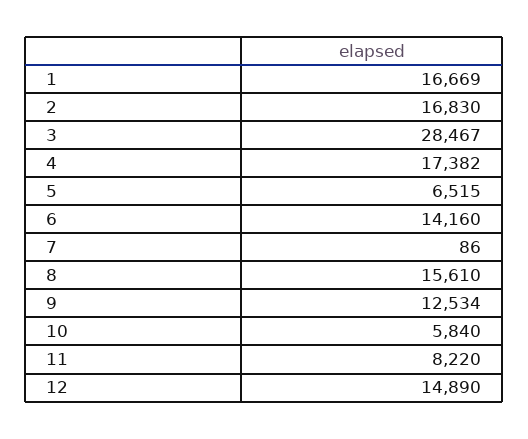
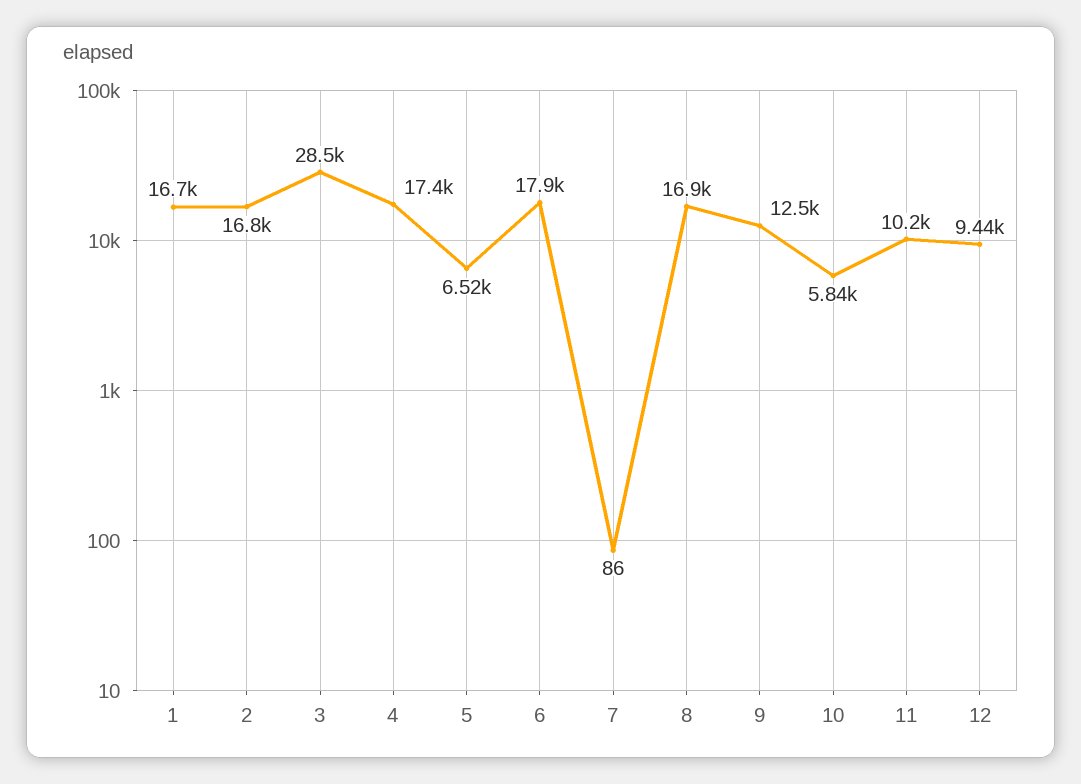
  {
    "1": 16669,
    "2": 16830,
    "3": 28467,
    "4": 17382,
    "5": 6515,
-   "6": 14160,
+   "6": 17900,
    "7": 86,
-   "8": 15610,
+   "8": 16900,
    "9": 12534,
    "10": 5840,
-   "11": 8220,
+   "11": 10200,
-   "12": 14890
+   "12": 9440
  }

